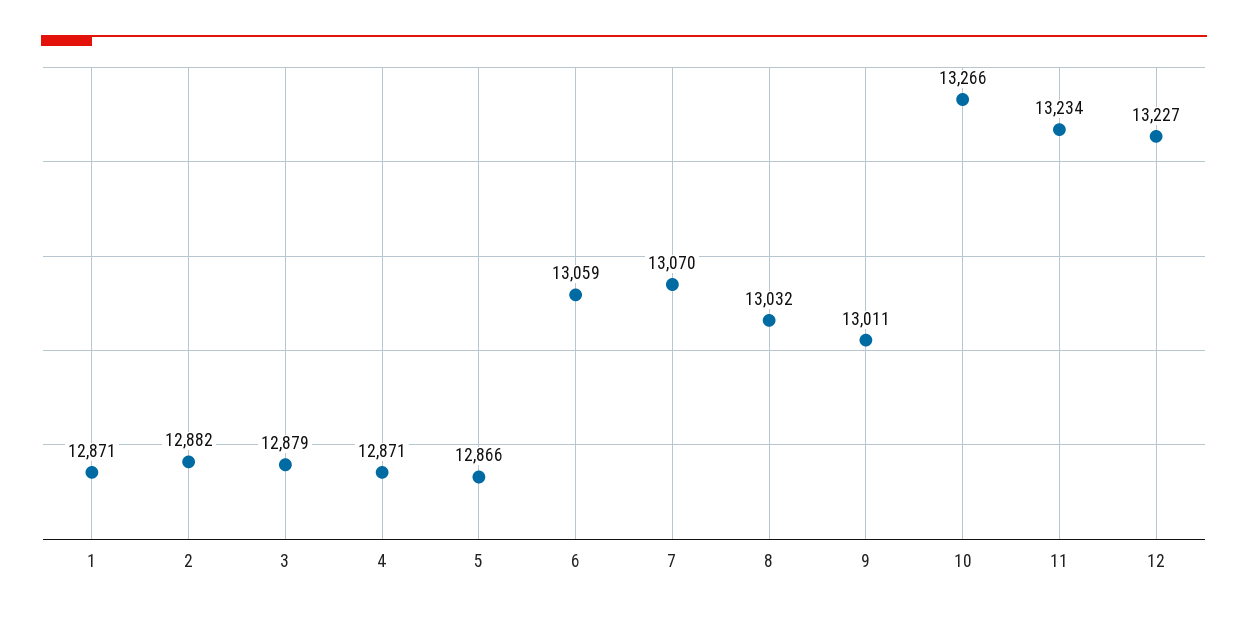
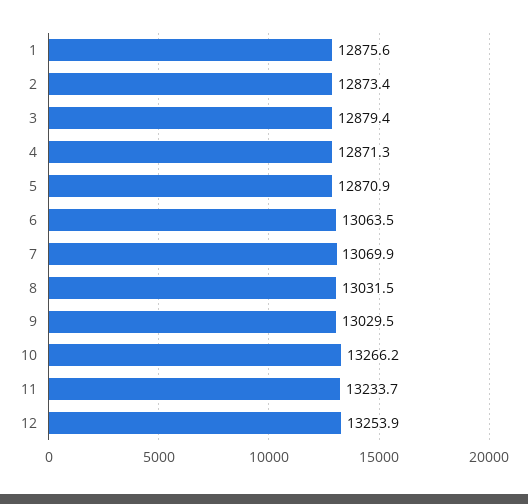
  {
-   "1": 12871,
+   "1": 12875.6,
-   "2": 12882,
+   "2": 12873.4,
    "3": 12879.4,
    "4": 12871.3,
-   "5": 12866,
+   "5": 12870.9,
-   "6": 13059,
+   "6": 13063.5,
    "7": 13069.9,
    "8": 13031.5,
-   "9": 13011,
+   "9": 13029.5,
    "10": 13266.2,
    "11": 13233.7,
-   "12": 13227
+   "12": 13253.9
  }

